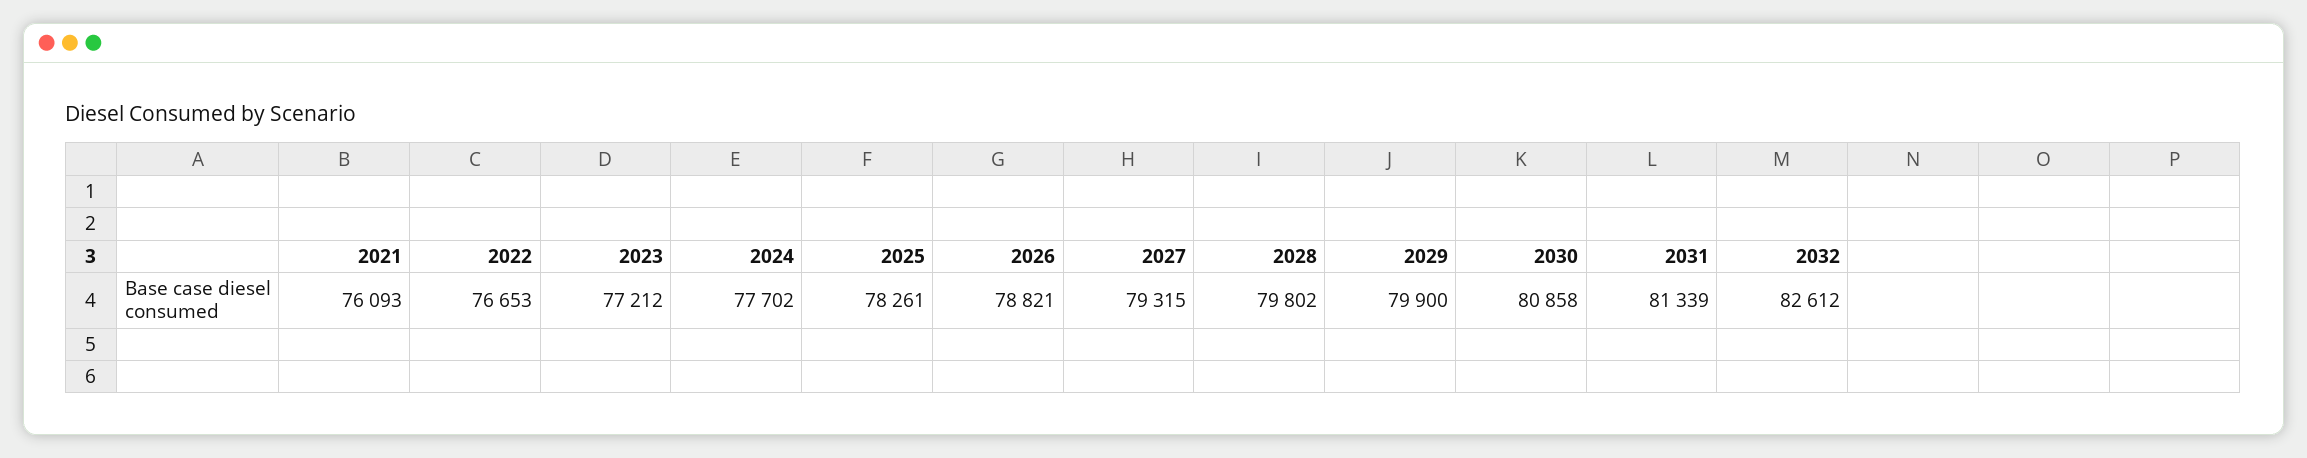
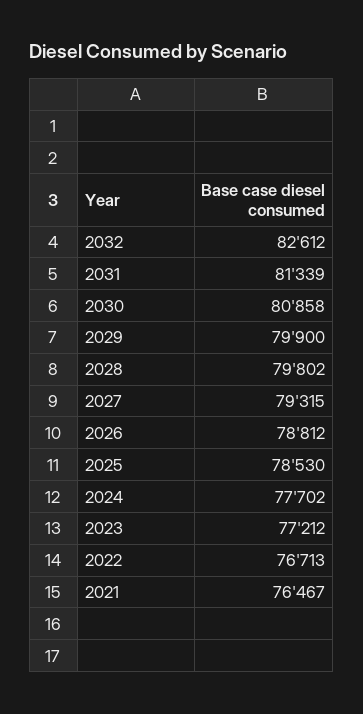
  {
-   "2021": 76093,
+   "2021": 76467,
-   "2022": 76653,
+   "2022": 76713,
    "2023": 77212,
    "2024": 77702,
-   "2025": 78261,
+   "2025": 78530,
-   "2026": 78821,
+   "2026": 78812,
    "2027": 79315,
    "2028": 79802,
    "2029": 79900,
    "2030": 80858,
    "2031": 81339,
    "2032": 82612
  }

